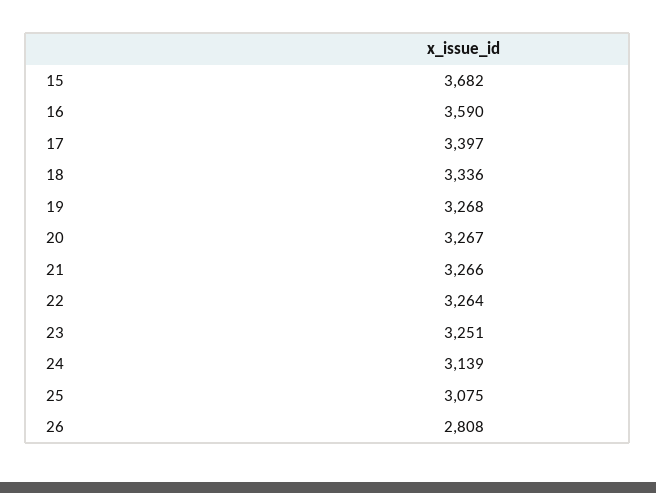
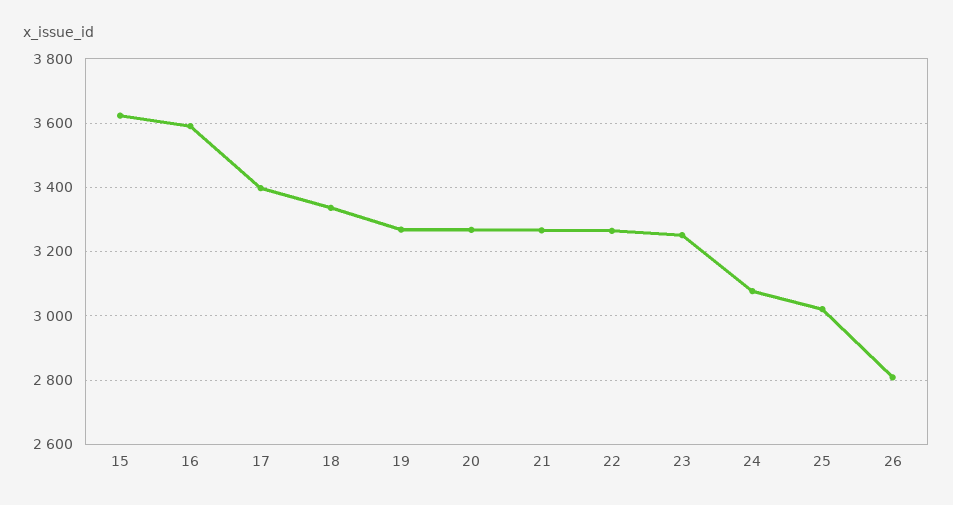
  {
-   "15": 3682,
+   "15": 3620,
    "16": 3590,
    "17": 3397,
    "18": 3336,
    "19": 3268,
    "20": 3267,
    "21": 3266,
    "22": 3264,
    "23": 3251,
-   "24": 3139,
+   "24": 3080,
-   "25": 3075,
+   "25": 3020,
    "26": 2808
  }

